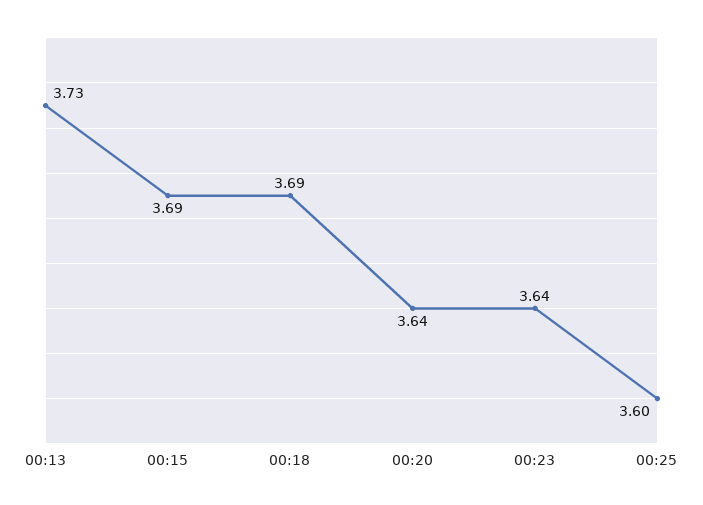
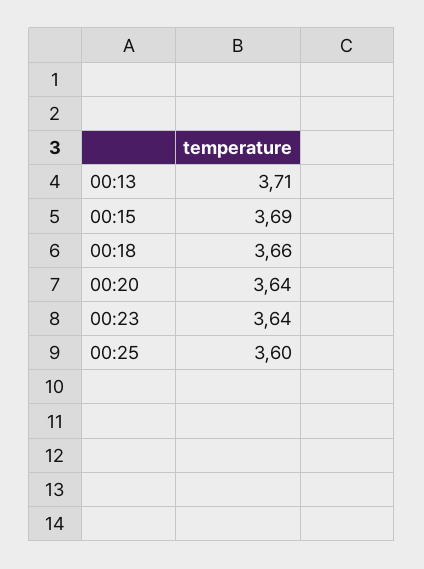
  {
-   "00:13": 3.73,
+   "00:13": 3.71,
    "00:15": 3.69,
-   "00:18": 3.69,
+   "00:18": 3.66,
    "00:20": 3.64,
    "00:23": 3.64,
    "00:25": 3.6
  }

